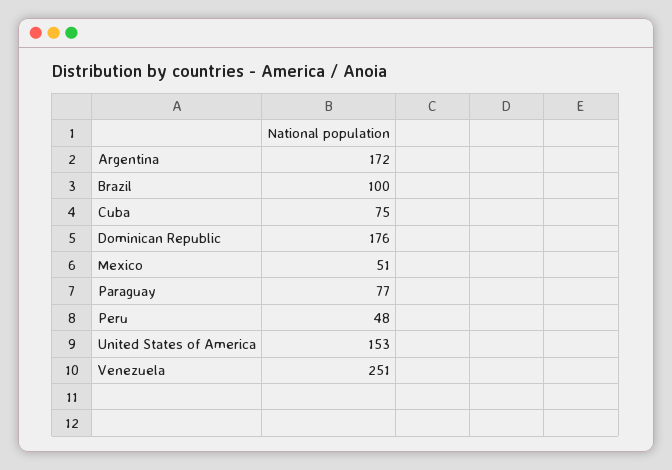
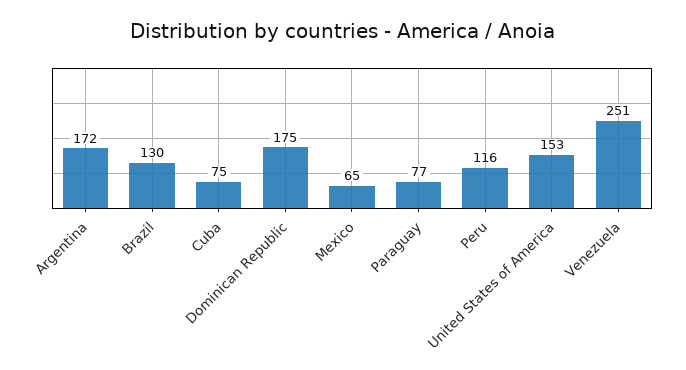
  {
    "Argentina": 172,
-   "Brazil": 100,
+   "Brazil": 130,
    "Cuba": 75,
-   "Dominican Republic": 176,
+   "Dominican Republic": 175,
-   "Mexico": 51,
+   "Mexico": 65,
    "Paraguay": 77,
-   "Peru": 48,
+   "Peru": 116,
    "United States of America": 153,
    "Venezuela": 251
  }

